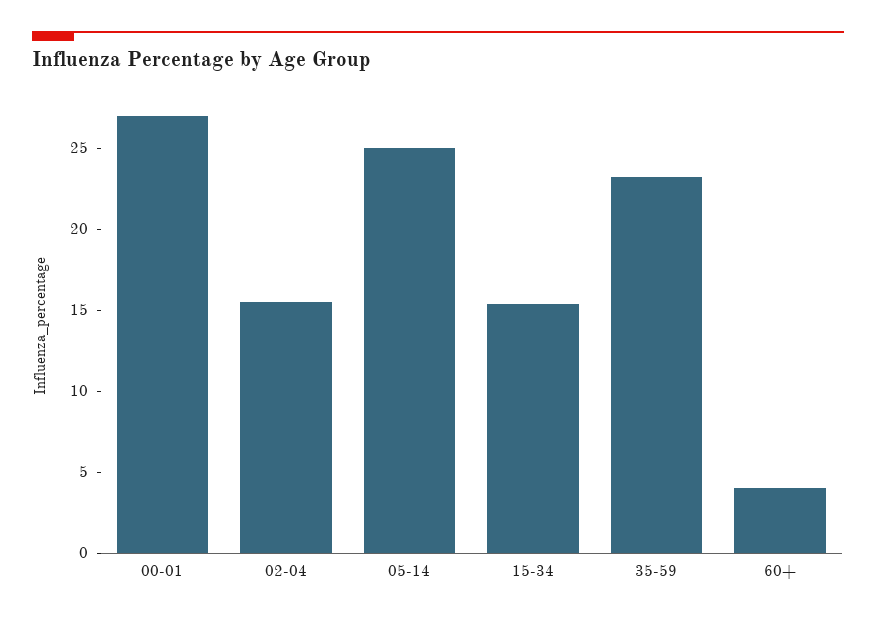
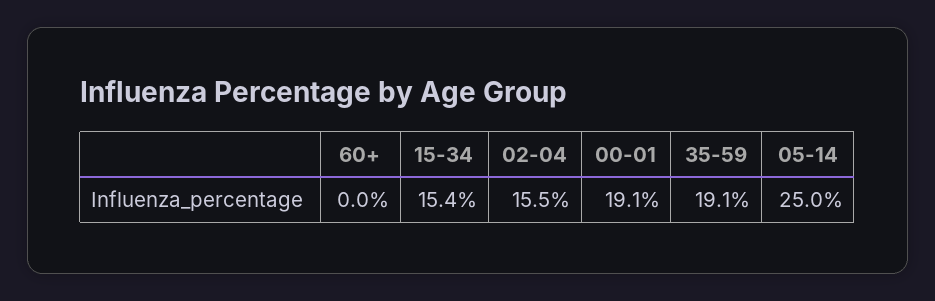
  {
-   "00-01": 27,
+   "00-01": 19.1,
    "02-04": 15.5,
    "05-14": 25,
    "15-34": 15.4,
-   "35-59": 23,
+   "35-59": 19.1,
-   "60+": 4
+   "60+": 0
  }

